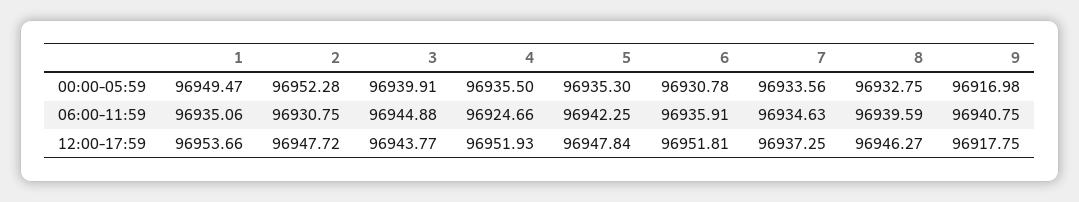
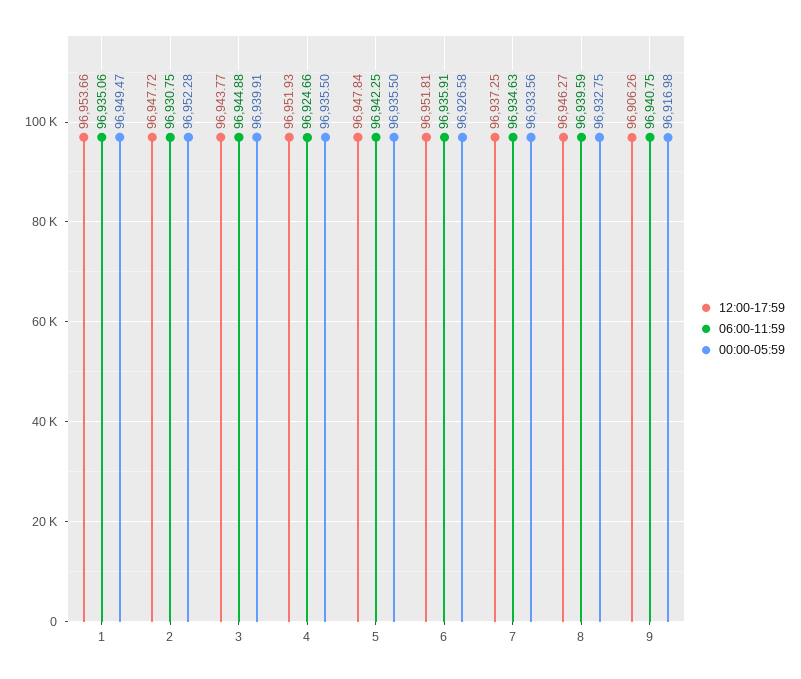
  {
    "00:00-05:59": {
      "1": 96949.47,
      "2": 96952.28,
      "3": 96939.91,
      "4": 96935.5,
-     "5": 96935.3,
+     "5": 96935.5,
-     "6": 96930.78,
+     "6": 96926.58,
      "7": 96933.56,
      "8": 96932.75,
      "9": 96916.98
    },
    "06:00-11:59": {
      "1": 96935.06,
      "2": 96930.75,
      "3": 96944.88,
      "4": 96924.66,
      "5": 96942.25,
      "6": 96935.91,
      "7": 96934.63,
      "8": 96939.59,
      "9": 96940.75
    },
    "12:00-17:59": {
      "1": 96953.66,
      "2": 96947.72,
      "3": 96943.77,
      "4": 96951.93,
      "5": 96947.84,
      "6": 96951.81,
      "7": 96937.25,
      "8": 96946.27,
-     "9": 96917.75
+     "9": 96906.26
    }
  }

